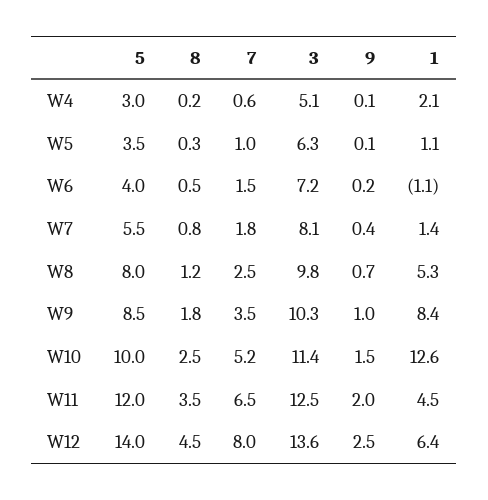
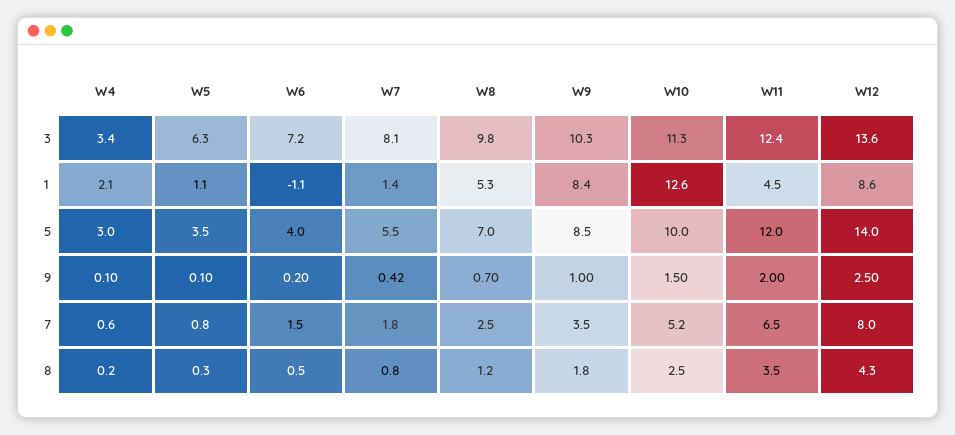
  {
    "5": {
      "W4": 3,
      "W5": 3.5,
      "W6": 4,
      "W7": 5.5,
-     "W8": 8,
+     "W8": 7,
      "W9": 8.5,
      "W10": 10,
      "W11": 12,
      "W12": 14
    },
    "8": {
      "W4": 0.2,
      "W5": 0.3,
      "W6": 0.5,
      "W7": 0.8,
      "W8": 1.2,
      "W9": 1.8,
      "W10": 2.5,
      "W11": 3.5,
-     "W12": 4.5
+     "W12": 4.3
    },
    "7": {
      "W4": 0.6,
-     "W5": 1,
+     "W5": 0.8,
      "W6": 1.5,
      "W7": 1.8,
      "W8": 2.5,
      "W9": 3.5,
      "W10": 5.2,
      "W11": 6.5,
      "W12": 8
    },
    "3": {
-     "W4": 5.1,
+     "W4": 3.4,
      "W5": 6.3,
      "W6": 7.2,
      "W7": 8.1,
      "W8": 9.8,
      "W9": 10.3,
-     "W10": 11.4,
+     "W10": 11.3,
-     "W11": 12.5,
+     "W11": 12.4,
      "W12": 13.6
    },
    "9": {
      "W4": 0.1,
      "W5": 0.1,
      "W6": 0.2,
-     "W7": 0.4,
+     "W7": 0.42,
      "W8": 0.7,
      "W9": 1,
      "W10": 1.5,
      "W11": 2,
      "W12": 2.5
    },
    "1": {
      "W4": 2.1,
      "W5": 1.1,
      "W6": -1.1,
      "W7": 1.4,
      "W8": 5.3,
      "W9": 8.4,
      "W10": 12.6,
      "W11": 4.5,
-     "W12": 6.4
+     "W12": 8.6
    }
  }

